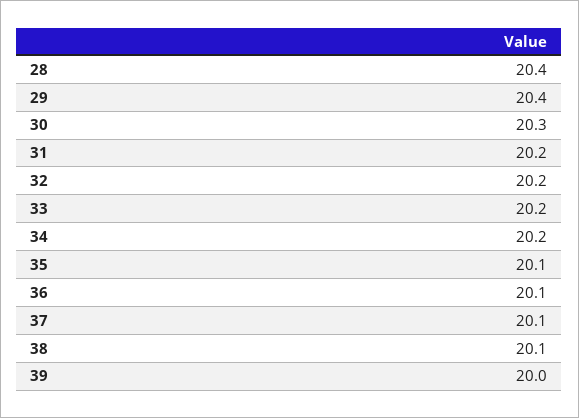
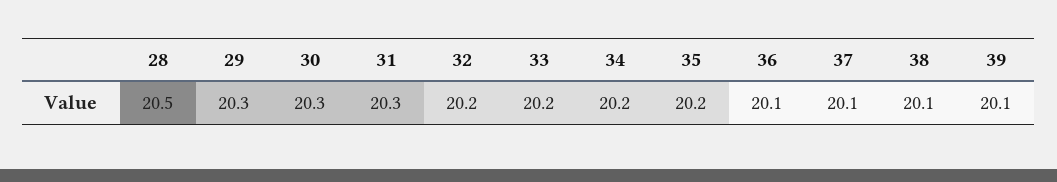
  {
-   "28": 20.4,
+   "28": 20.5,
-   "29": 20.4,
+   "29": 20.3,
    "30": 20.3,
-   "31": 20.2,
+   "31": 20.3,
    "32": 20.2,
    "33": 20.2,
    "34": 20.2,
-   "35": 20.1,
+   "35": 20.2,
    "36": 20.1,
    "37": 20.1,
    "38": 20.1,
-   "39": 20
+   "39": 20.1
  }

